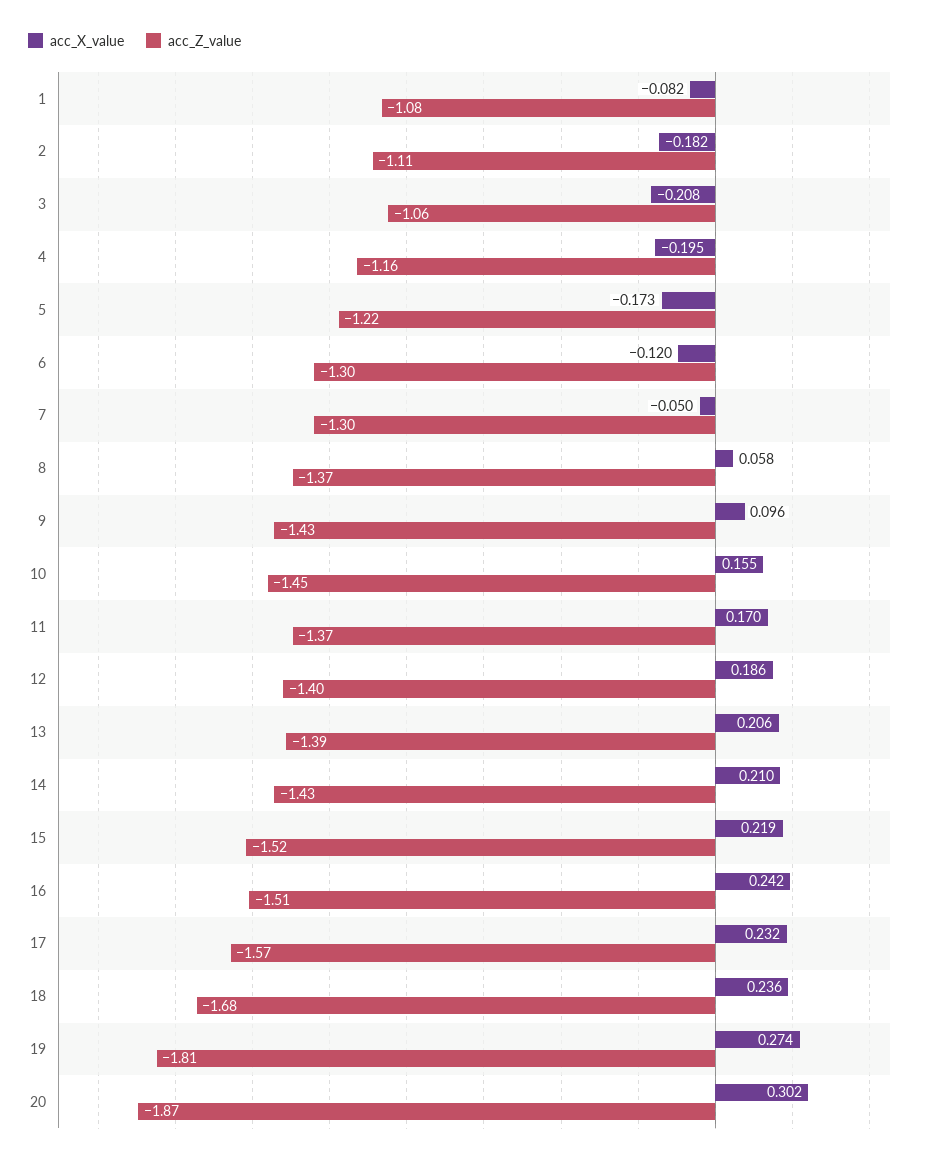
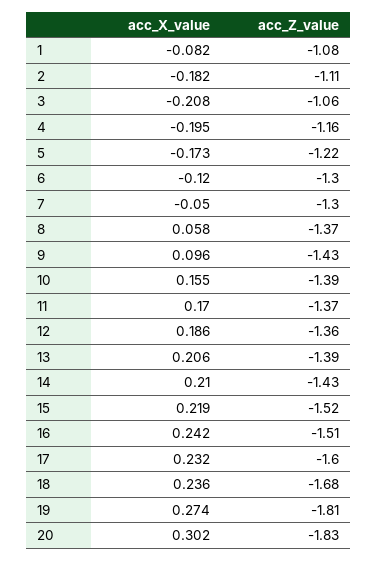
  {
    "acc_X_value": {
      "1": -0.082,
      "2": -0.182,
      "3": -0.208,
      "4": -0.195,
      "5": -0.173,
      "6": -0.12,
      "7": -0.05,
      "8": 0.058,
      "9": 0.096,
      "10": 0.155,
      "11": 0.17,
      "12": 0.186,
      "13": 0.206,
      "14": 0.21,
      "15": 0.219,
      "16": 0.242,
      "17": 0.232,
      "18": 0.236,
      "19": 0.274,
      "20": 0.302
    },
    "acc_Z_value": {
      "1": -1.08,
      "2": -1.11,
      "3": -1.06,
      "4": -1.16,
      "5": -1.22,
      "6": -1.3,
      "7": -1.3,
      "8": -1.37,
      "9": -1.43,
-     "10": -1.45,
+     "10": -1.39,
      "11": -1.37,
-     "12": -1.4,
+     "12": -1.36,
      "13": -1.39,
      "14": -1.43,
      "15": -1.52,
      "16": -1.51,
-     "17": -1.57,
+     "17": -1.6,
      "18": -1.68,
      "19": -1.81,
-     "20": -1.87
+     "20": -1.83
    }
  }

